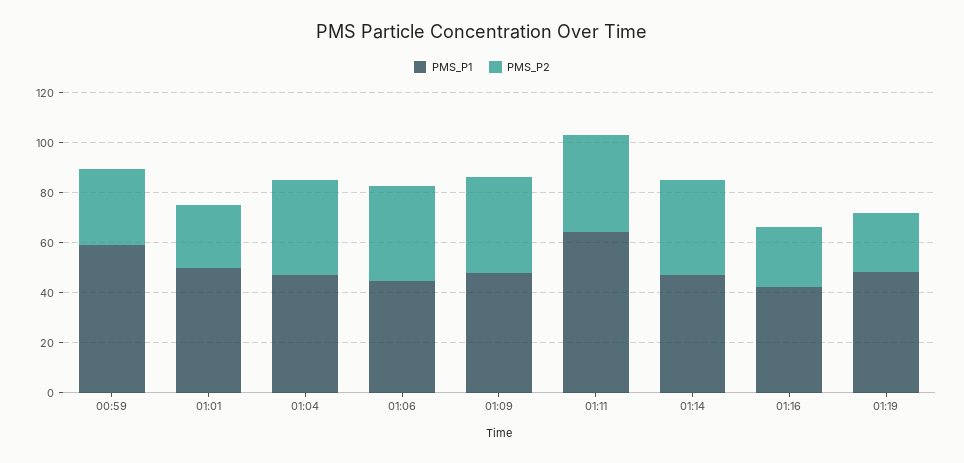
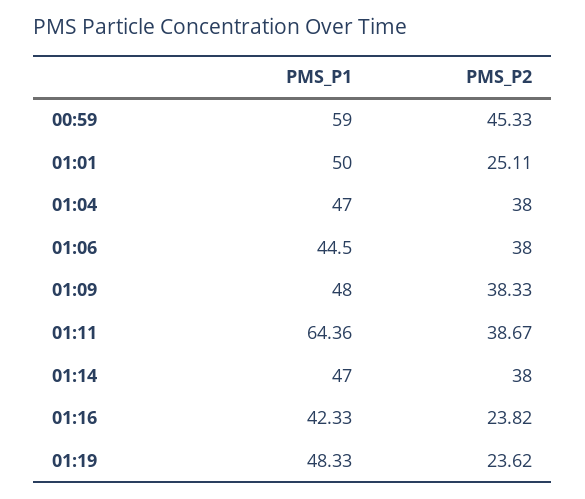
  {
    "PMS_P1": {
      "00:59": 59,
      "01:01": 50,
      "01:04": 47,
      "01:06": 44.5,
      "01:09": 48,
      "01:11": 64.36,
      "01:14": 47,
      "01:16": 42.33,
      "01:19": 48.33
    },
    "PMS_P2": {
-     "00:59": 30,
+     "00:59": 45.33,
      "01:01": 25.11,
      "01:04": 38,
      "01:06": 38,
      "01:09": 38.33,
      "01:11": 38.67,
      "01:14": 38,
      "01:16": 23.82,
      "01:19": 23.62
    }
  }

